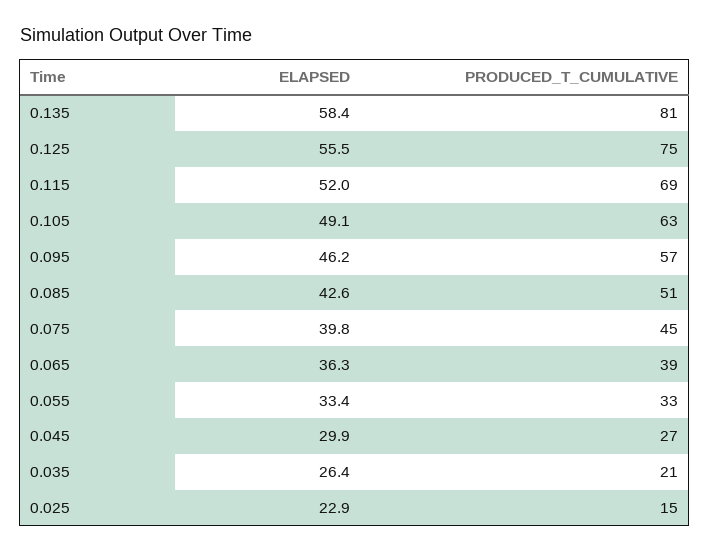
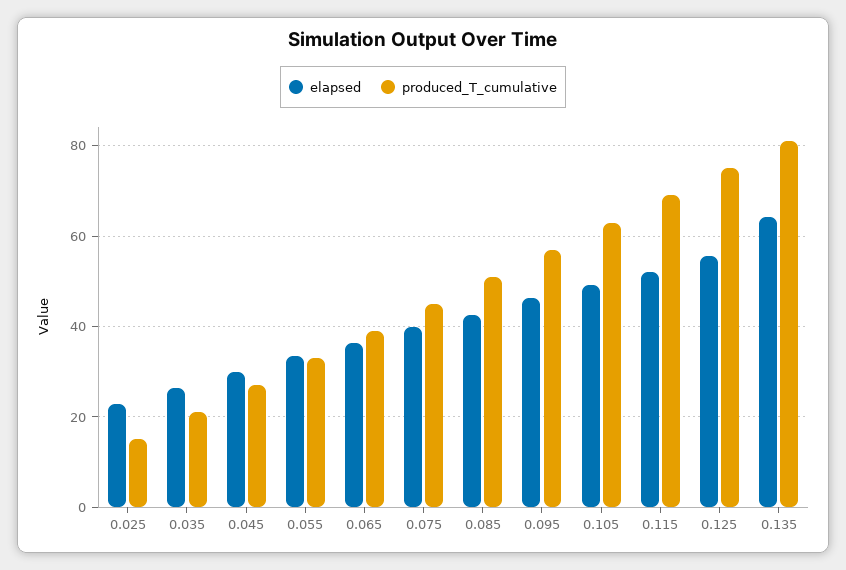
  {
    "ELAPSED": {
-     "0.135": 58.4,
+     "0.135": 64,
      "0.125": 55.5,
      "0.115": 52,
      "0.105": 49.1,
      "0.095": 46.2,
      "0.085": 42.6,
      "0.075": 39.8,
      "0.065": 36.3,
      "0.055": 33.4,
      "0.045": 29.9,
      "0.035": 26.4,
      "0.025": 22.9
    },
    "PRODUCED_T_CUMULATIVE": {
      "0.135": 81,
      "0.125": 75,
      "0.115": 69,
      "0.105": 63,
      "0.095": 57,
      "0.085": 51,
      "0.075": 45,
      "0.065": 39,
      "0.055": 33,
      "0.045": 27,
      "0.035": 21,
      "0.025": 15
    }
  }

